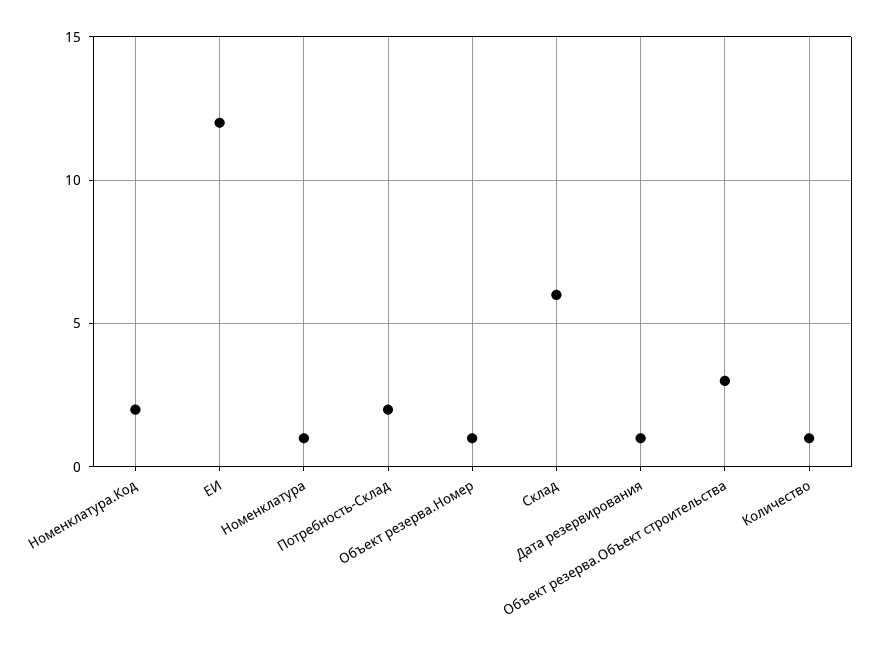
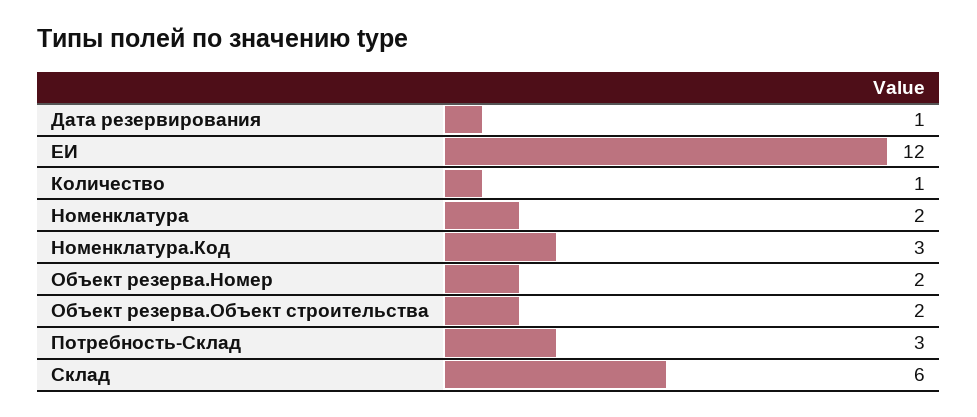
  {
-   "Номенклатура.Код": 2,
+   "Номенклатура.Код": 3,
    "ЕИ": 12,
-   "Номенклатура": 1,
+   "Номенклатура": 2,
-   "Потребность-Склад": 2,
+   "Потребность-Склад": 3,
-   "Объект резерва.Номер": 1,
+   "Объект резерва.Номер": 2,
    "Склад": 6,
    "Дата резервирования": 1,
-   "Объект резерва.Объект строительства": 3,
+   "Объект резерва.Объект строительства": 2,
    "Количество": 1
  }

